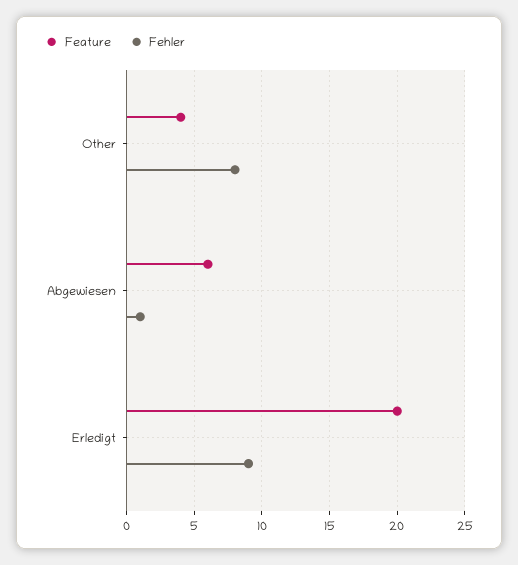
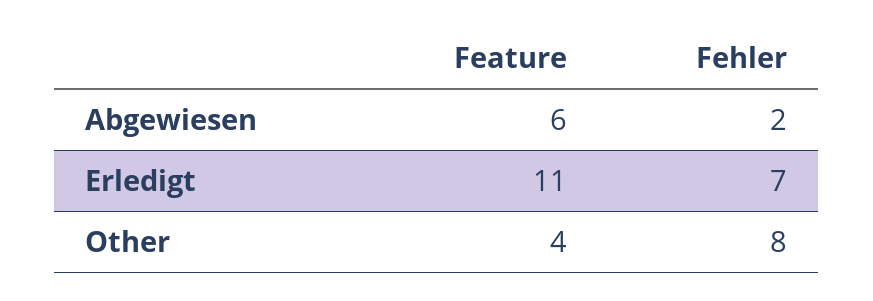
  {
    "Feature": {
      "Other": 4,
      "Abgewiesen": 6,
-     "Erledigt": 20
+     "Erledigt": 11
    },
    "Fehler": {
      "Other": 8,
-     "Abgewiesen": 1,
+     "Abgewiesen": 2,
-     "Erledigt": 9
+     "Erledigt": 7
    }
  }

